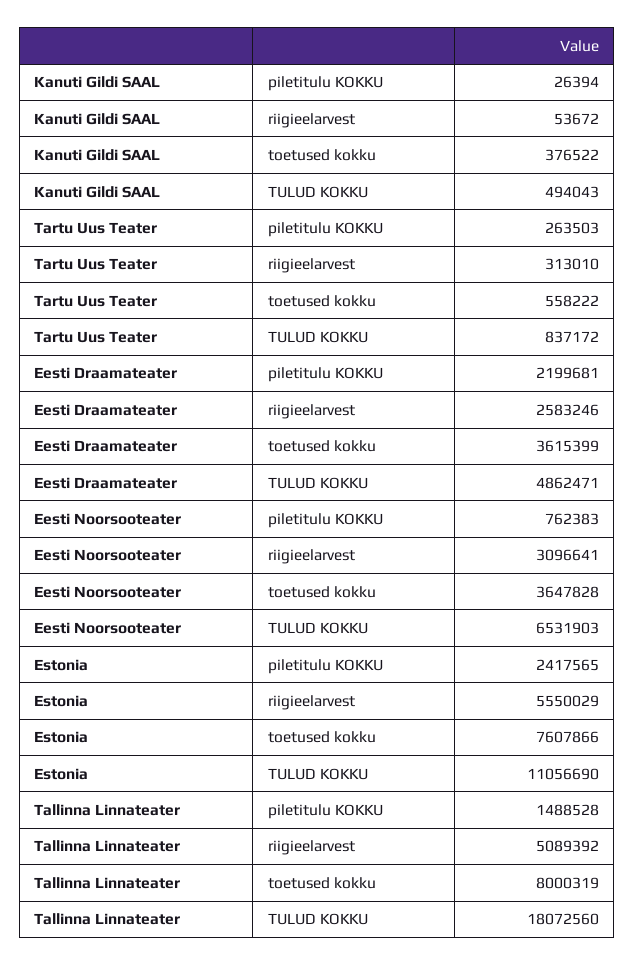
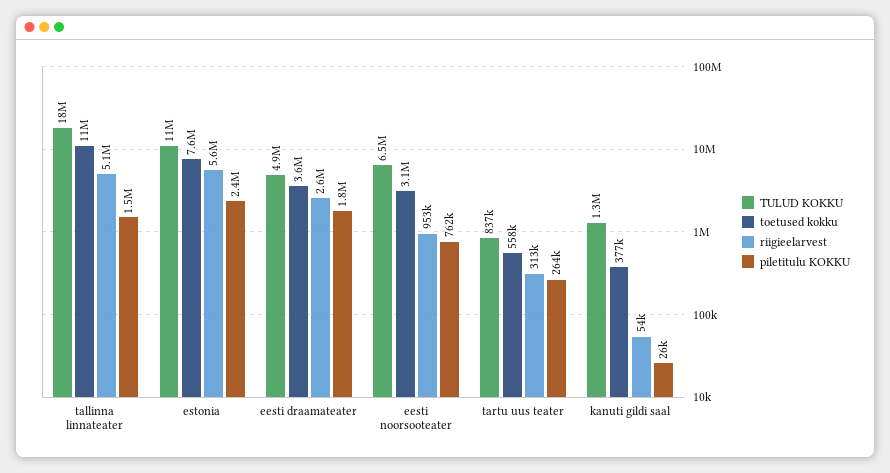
  {
    "piletitulu KOKKU": {
      "Kanuti Gildi SAAL": 26394,
      "Tartu Uus Teater": 263503,
-     "Eesti Draamateater": 2199681,
+     "Eesti Draamateater": 1800000,
      "Eesti Noorsooteater": 762383,
      "Estonia": 2417565,
      "Tallinna Linnateater": 1488528
    },
    "riigieelarvest": {
      "Kanuti Gildi SAAL": 53672,
      "Tartu Uus Teater": 313010,
      "Eesti Draamateater": 2583246,
-     "Eesti Noorsooteater": 3096641,
+     "Eesti Noorsooteater": 953000,
      "Estonia": 5550029,
      "Tallinna Linnateater": 5089392
    },
    "toetused kokku": {
      "Kanuti Gildi SAAL": 376522,
      "Tartu Uus Teater": 558222,
      "Eesti Draamateater": 3615399,
-     "Eesti Noorsooteater": 3647828,
+     "Eesti Noorsooteater": 3100000,
      "Estonia": 7607866,
-     "Tallinna Linnateater": 8000319
+     "Tallinna Linnateater": 11000000
    },
    "TULUD KOKKU": {
-     "Kanuti Gildi SAAL": 494043,
+     "Kanuti Gildi SAAL": 1300000,
      "Tartu Uus Teater": 837172,
      "Eesti Draamateater": 4862471,
      "Eesti Noorsooteater": 6531903,
      "Estonia": 11056690,
      "Tallinna Linnateater": 18072560
    }
  }

